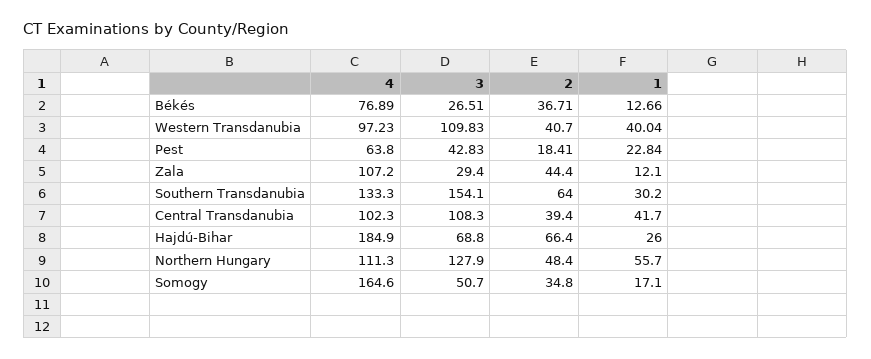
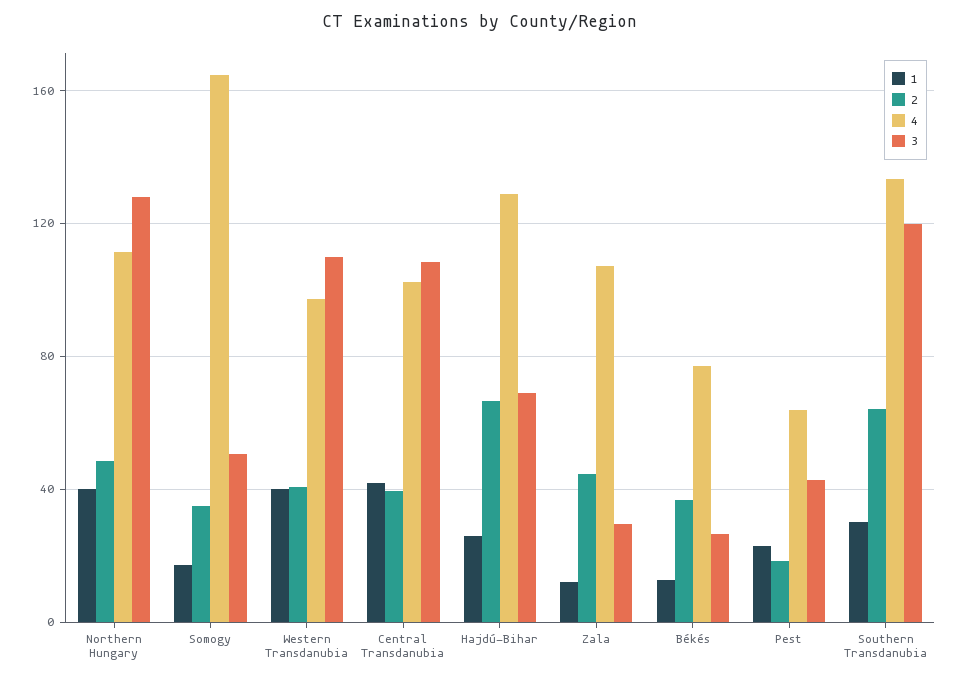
  {
    "4": {
      "Békés": 76.89,
      "Western Transdanubia": 97.23,
      "Pest": 63.8,
      "Zala": 107.2,
      "Southern Transdanubia": 133.3,
      "Central Transdanubia": 102.3,
-     "Hajdú-Bihar": 184.9,
+     "Hajdú-Bihar": 130,
      "Northern Hungary": 111.3,
      "Somogy": 164.6
    },
    "3": {
      "Békés": 26.51,
      "Western Transdanubia": 109.83,
      "Pest": 42.83,
      "Zala": 29.4,
-     "Southern Transdanubia": 154.1,
+     "Southern Transdanubia": 120,
      "Central Transdanubia": 108.3,
      "Hajdú-Bihar": 68.8,
      "Northern Hungary": 127.9,
      "Somogy": 50.7
    },
    "2": {
      "Békés": 36.71,
      "Western Transdanubia": 40.7,
      "Pest": 18.41,
      "Zala": 44.4,
      "Southern Transdanubia": 64,
      "Central Transdanubia": 39.4,
      "Hajdú-Bihar": 66.4,
      "Northern Hungary": 48.4,
      "Somogy": 34.8
    },
    "1": {
      "Békés": 12.66,
      "Western Transdanubia": 40.04,
      "Pest": 22.84,
      "Zala": 12.1,
      "Southern Transdanubia": 30.2,
      "Central Transdanubia": 41.7,
      "Hajdú-Bihar": 26,
-     "Northern Hungary": 55.7,
+     "Northern Hungary": 40,
      "Somogy": 17.1
    }
  }

